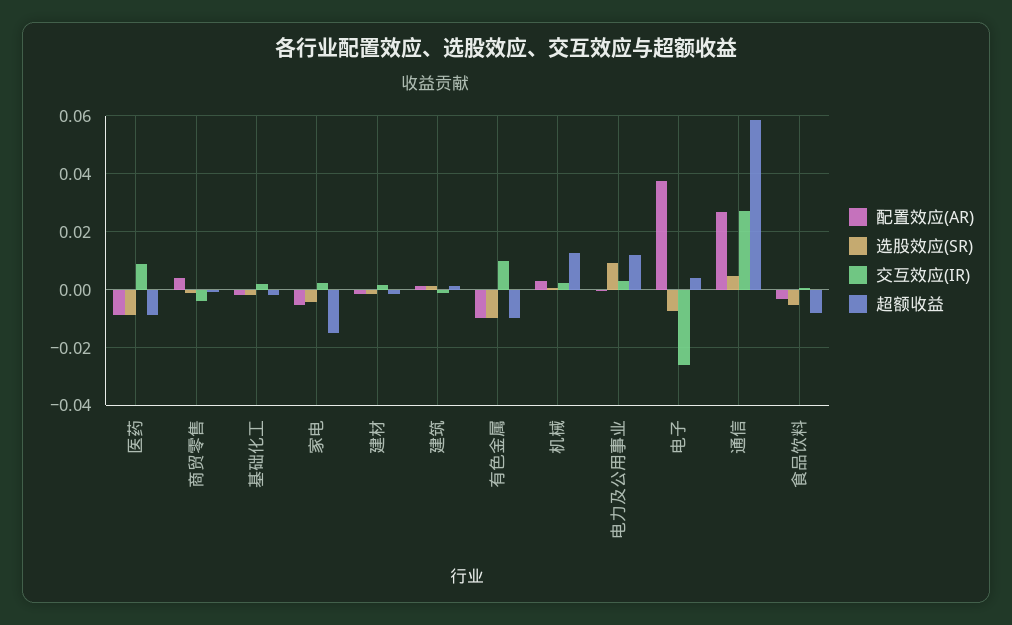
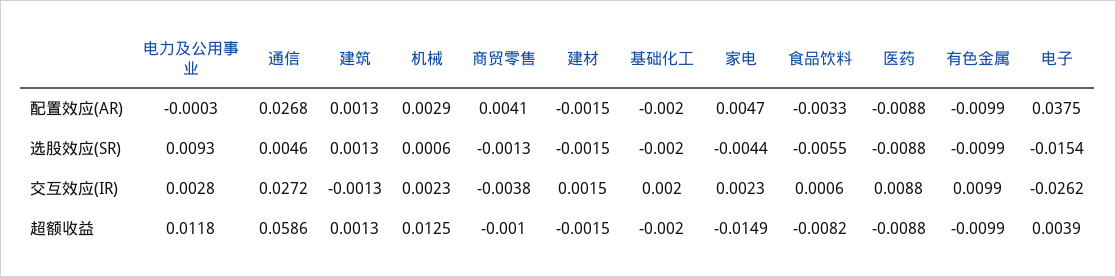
  {
    "配置效应(AR)": {
      "医药": -0.0088,
      "商贸零售": 0.0041,
      "基础化工": -0.002,
-     "家电": -0.005,
+     "家电": 0.0047,
      "建材": -0.0015,
      "建筑": 0.0013,
      "有色金属": -0.0099,
      "机械": 0.0029,
      "电力及公用事业": -0.0003,
      "电子": 0.0375,
      "通信": 0.0268,
      "食品饮料": -0.0033
    },
    "选股效应(SR)": {
      "医药": -0.0088,
      "商贸零售": -0.0013,
      "基础化工": -0.002,
      "家电": -0.0044,
      "建材": -0.0015,
      "建筑": 0.0013,
      "有色金属": -0.0099,
      "机械": 0.0006,
      "电力及公用事业": 0.0093,
-     "电子": -0.0075,
+     "电子": -0.0154,
      "通信": 0.0046,
      "食品饮料": -0.0055
    },
    "交互效应(IR)": {
      "医药": 0.0088,
      "商贸零售": -0.0038,
      "基础化工": 0.002,
      "家电": 0.0023,
      "建材": 0.0015,
      "建筑": -0.0013,
      "有色金属": 0.0099,
      "机械": 0.0023,
      "电力及公用事业": 0.0028,
      "电子": -0.0262,
      "通信": 0.0272,
      "食品饮料": 0.0006
    },
    "超额收益": {
      "医药": -0.0088,
      "商贸零售": -0.001,
      "基础化工": -0.002,
      "家电": -0.0149,
      "建材": -0.0015,
      "建筑": 0.0013,
      "有色金属": -0.0099,
      "机械": 0.0125,
      "电力及公用事业": 0.0118,
      "电子": 0.0039,
      "通信": 0.0586,
      "食品饮料": -0.0082
    }
  }

